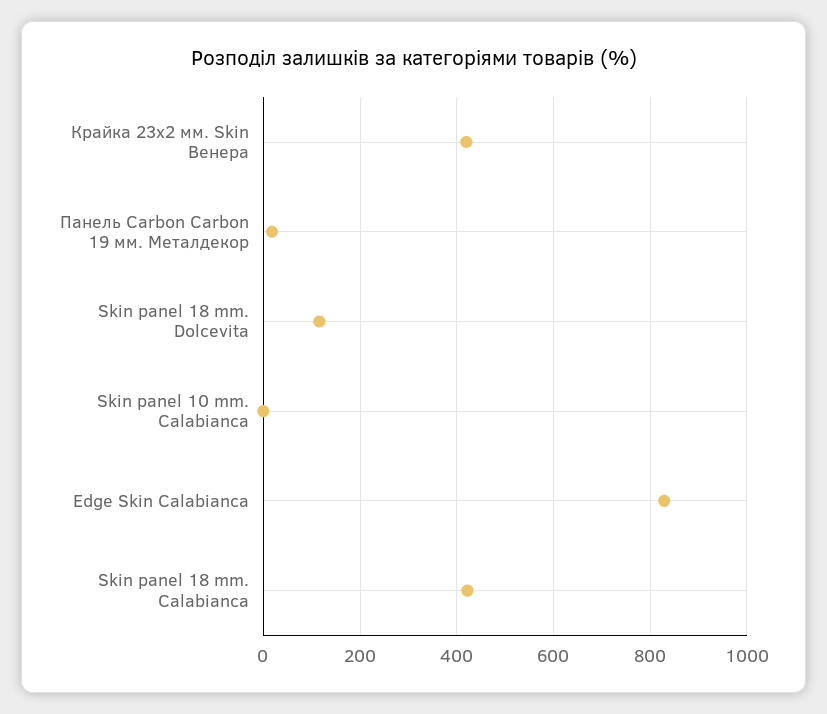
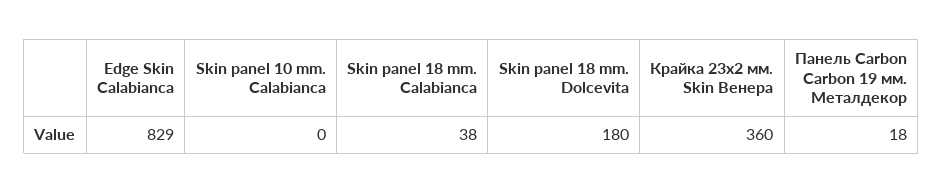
  {
-   "Крайка 23x2 мм. Skin Венера": 420,
+   "Крайка 23x2 мм. Skin Венера": 360,
    "Панель Carbon Carbon 19 мм. Металдекор": 18,
-   "Skin panel 18 mm. Dolcevita": 120,
+   "Skin panel 18 mm. Dolcevita": 180,
    "Skin panel 10 mm. Calabianca": 0,
    "Edge Skin Calabianca": 829,
-   "Skin panel 18 mm. Calabianca": 420
+   "Skin panel 18 mm. Calabianca": 38
  }

